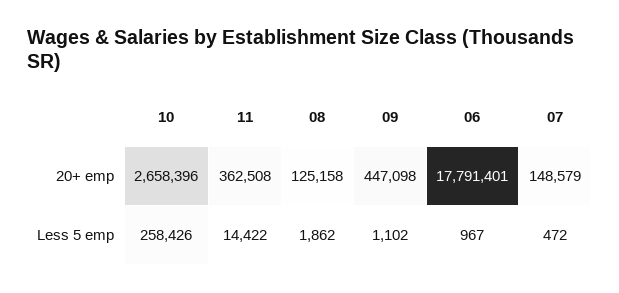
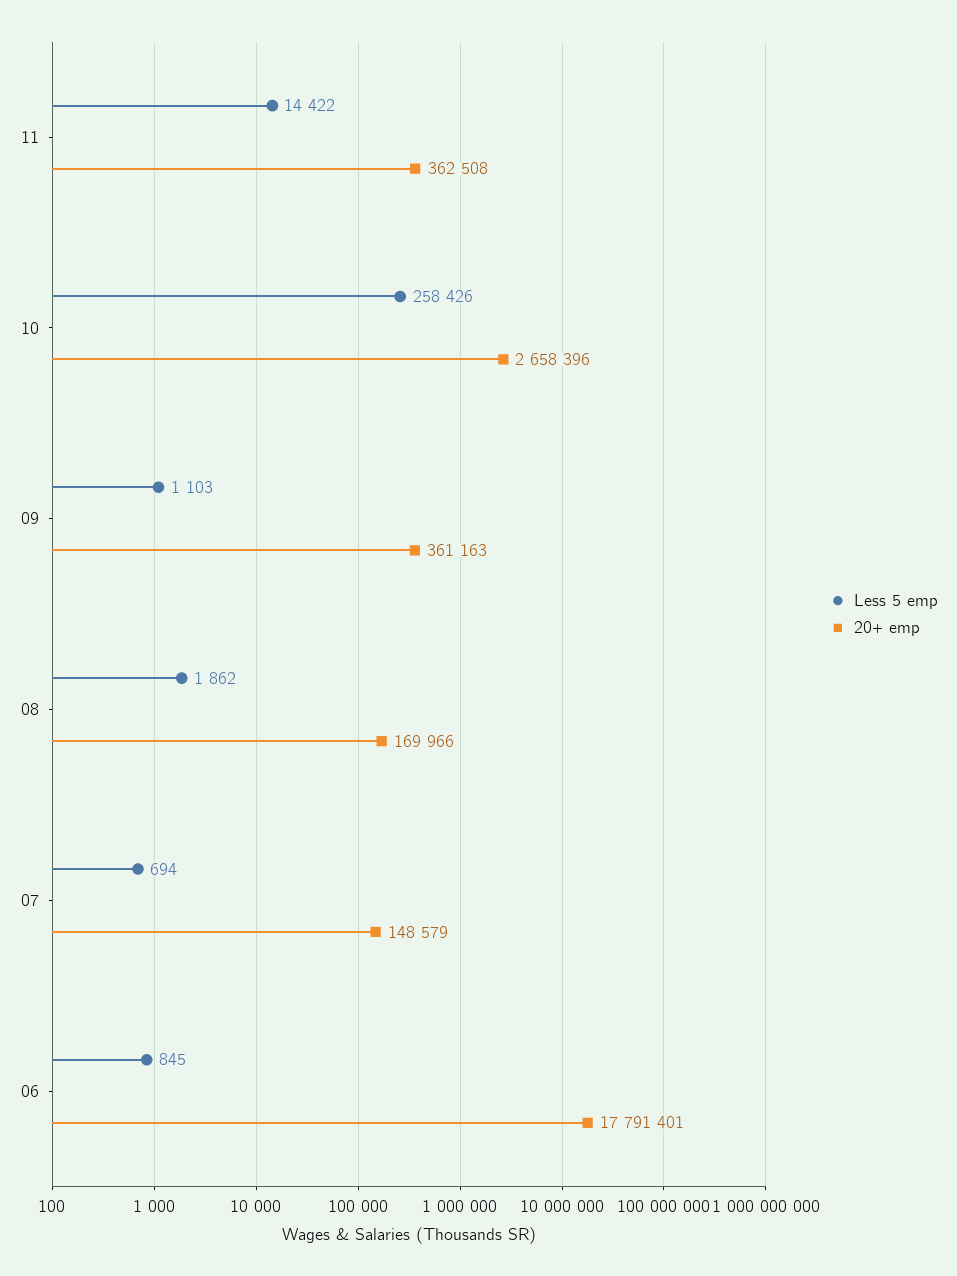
  {
    "20+ emp": {
      "10": 2658396,
      "11": 362508,
-     "08": 125158,
+     "08": 169966,
-     "09": 447098,
+     "09": 361163,
      "06": 17791401,
      "07": 148579
    },
    "Less 5 emp": {
      "10": 258426,
      "11": 14422,
      "08": 1862,
-     "09": 1102,
+     "09": 1103,
-     "06": 967,
+     "06": 845,
-     "07": 472
+     "07": 694
    }
  }

